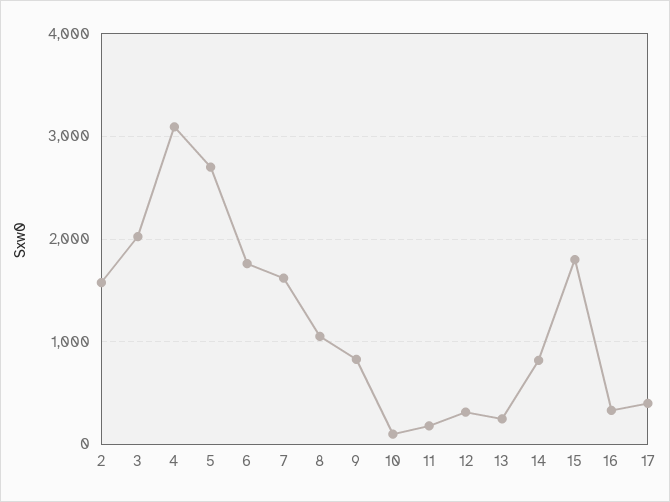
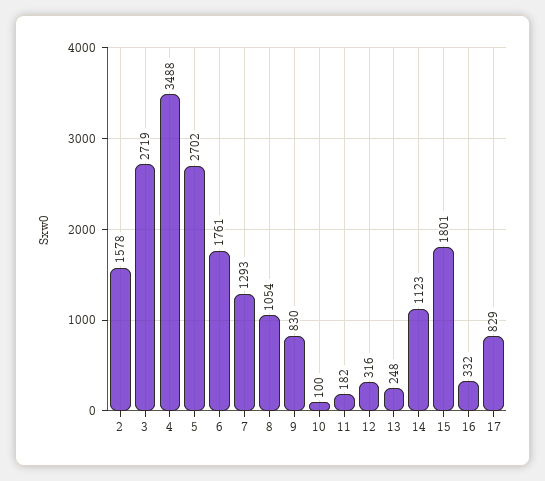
  {
    "2": 1578,
-   "3": 2000,
+   "3": 2719,
-   "4": 3100,
+   "4": 3488,
    "5": 2702,
    "6": 1761,
-   "7": 1600,
+   "7": 1293,
    "8": 1054,
    "9": 830,
    "10": 100,
    "11": 182,
    "12": 316,
    "13": 248,
-   "14": 800,
+   "14": 1123,
    "15": 1801,
    "16": 332,
-   "17": 400
+   "17": 829
  }

